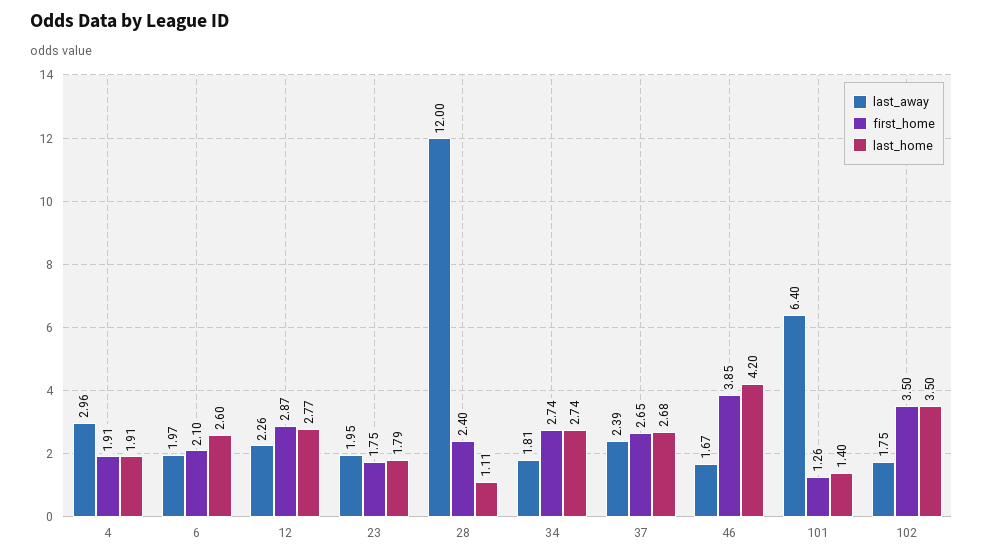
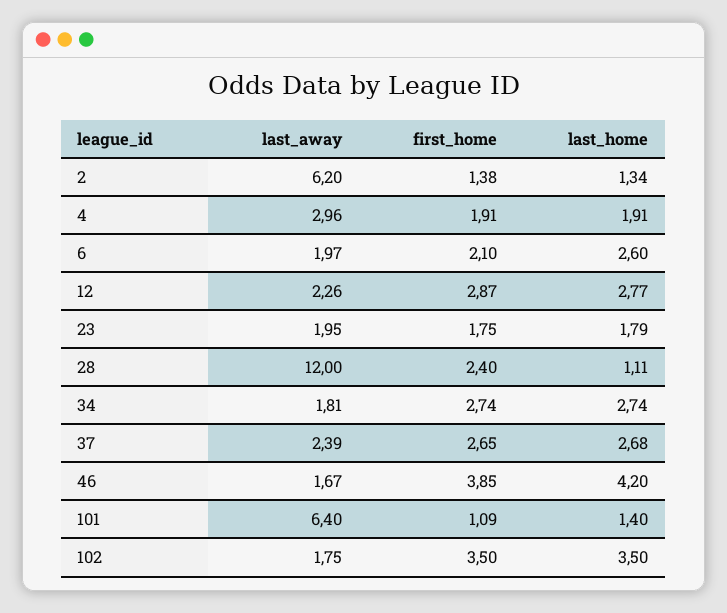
  {
    "last_away": {
      "4": 2.96,
      "6": 1.97,
      "12": 2.26,
      "23": 1.95,
      "28": 12,
      "34": 1.81,
      "37": 2.39,
      "46": 1.67,
      "101": 6.4,
-     "102": 1.75
+     "102": 1.75,
+     "2": 6.2
    },
    "first_home": {
      "4": 1.91,
      "6": 2.1,
      "12": 2.87,
      "23": 1.75,
      "28": 2.4,
      "34": 2.74,
      "37": 2.65,
      "46": 3.85,
-     "101": 1.26,
+     "101": 1.09,
-     "102": 3.5
+     "102": 3.5,
+     "2": 1.38
    },
    "last_home": {
      "4": 1.91,
      "6": 2.6,
      "12": 2.77,
      "23": 1.79,
      "28": 1.11,
      "34": 2.74,
      "37": 2.68,
      "46": 4.2,
      "101": 1.4,
-     "102": 3.5
+     "102": 3.5,
+     "2": 1.34
    }
  }

